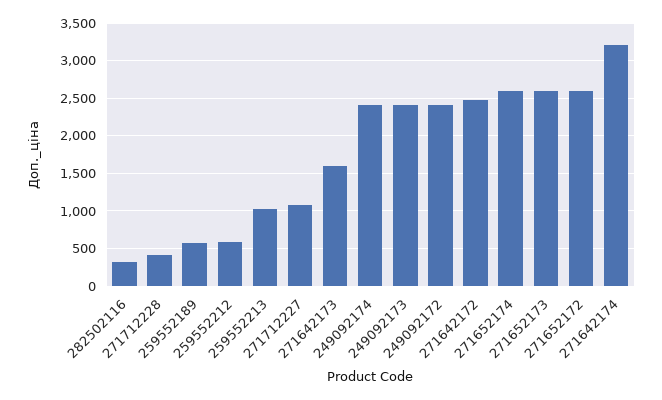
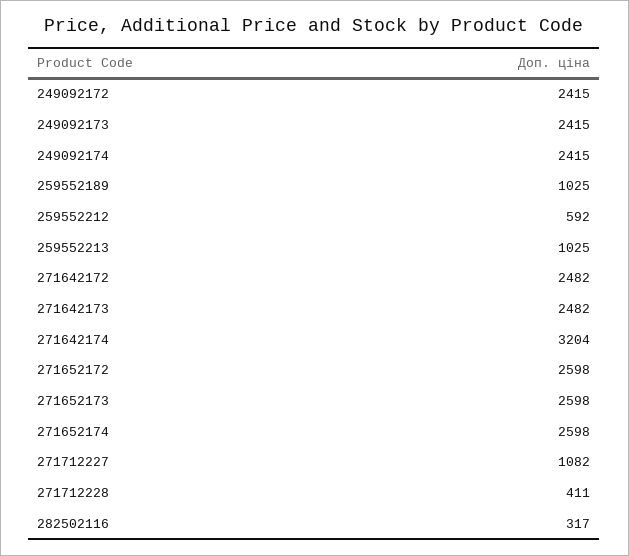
  {
    "282502116": 317,
    "271712228": 411,
-   "259552189": 600,
+   "259552189": 1025,
    "259552212": 592,
    "259552213": 1025,
    "271712227": 1082,
-   "271642173": 1600,
+   "271642173": 2482,
    "249092174": 2415,
    "249092173": 2415,
    "249092172": 2415,
    "271642172": 2482,
    "271652174": 2598,
    "271652173": 2598,
    "271652172": 2598,
    "271642174": 3204
  }

